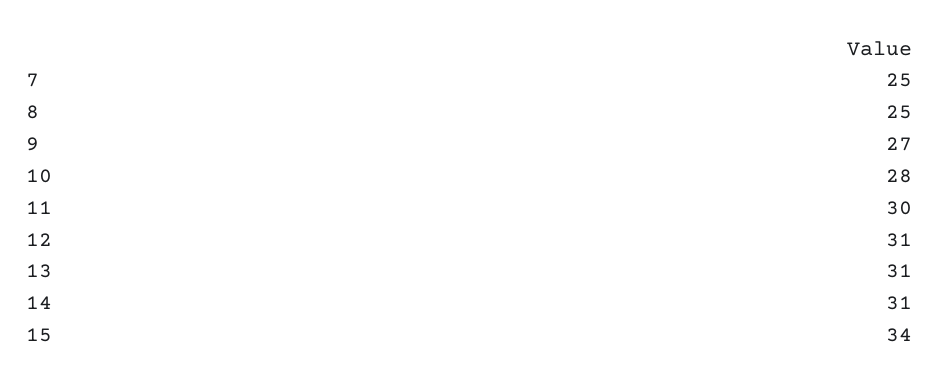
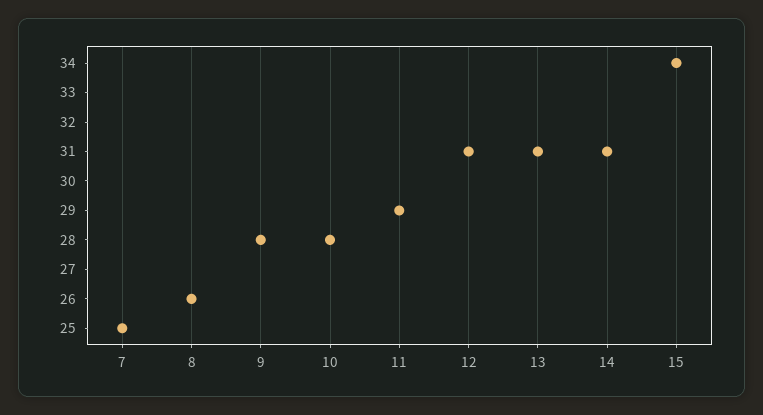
  {
    "7": 25,
-   "8": 25,
+   "8": 26,
-   "9": 27,
+   "9": 28,
    "10": 28,
-   "11": 30,
+   "11": 29,
    "12": 31,
    "13": 31,
    "14": 31,
    "15": 34
  }

